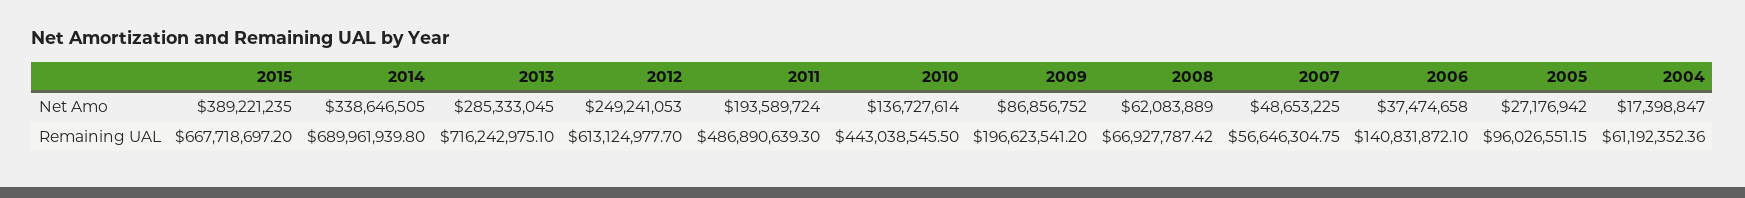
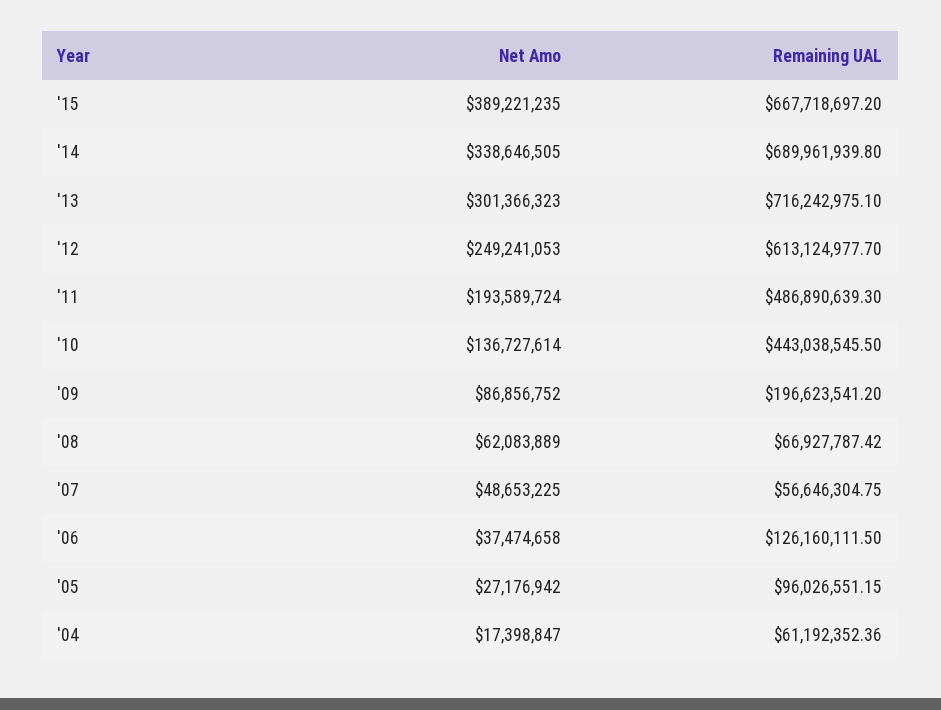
  {
    "2015": {
      "Net Amo": 389221235,
      "Remaining UAL": 667718697.2
    },
    "2014": {
      "Net Amo": 338646505,
      "Remaining UAL": 689961939.8
    },
    "2013": {
-     "Net Amo": 285333045,
+     "Net Amo": 301366323,
      "Remaining UAL": 716242975.1
    },
    "2012": {
      "Net Amo": 249241053,
      "Remaining UAL": 613124977.7
    },
    "2011": {
      "Net Amo": 193589724,
      "Remaining UAL": 486890639.3
    },
    "2010": {
      "Net Amo": 136727614,
      "Remaining UAL": 443038545.5
    },
    "2009": {
      "Net Amo": 86856752,
      "Remaining UAL": 196623541.2
    },
    "2008": {
      "Net Amo": 62083889,
      "Remaining UAL": 66927787.42
    },
    "2007": {
      "Net Amo": 48653225,
      "Remaining UAL": 56646304.75
    },
    "2006": {
      "Net Amo": 37474658,
-     "Remaining UAL": 140831872.1
+     "Remaining UAL": 126160111.5
    },
    "2005": {
      "Net Amo": 27176942,
      "Remaining UAL": 96026551.15
    },
    "2004": {
      "Net Amo": 17398847,
      "Remaining UAL": 61192352.36
    }
  }

